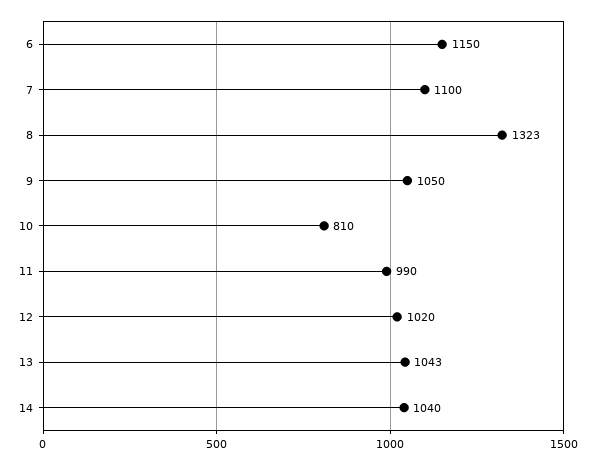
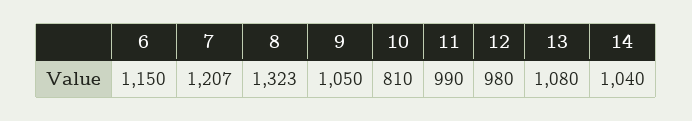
  {
    "6": 1150,
-   "7": 1100,
+   "7": 1207,
    "8": 1323,
    "9": 1050,
    "10": 810,
    "11": 990,
-   "12": 1020,
+   "12": 980,
-   "13": 1043,
+   "13": 1080,
    "14": 1040
  }

